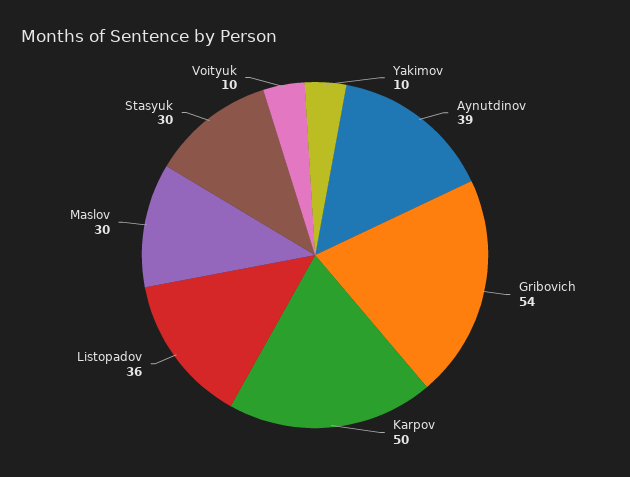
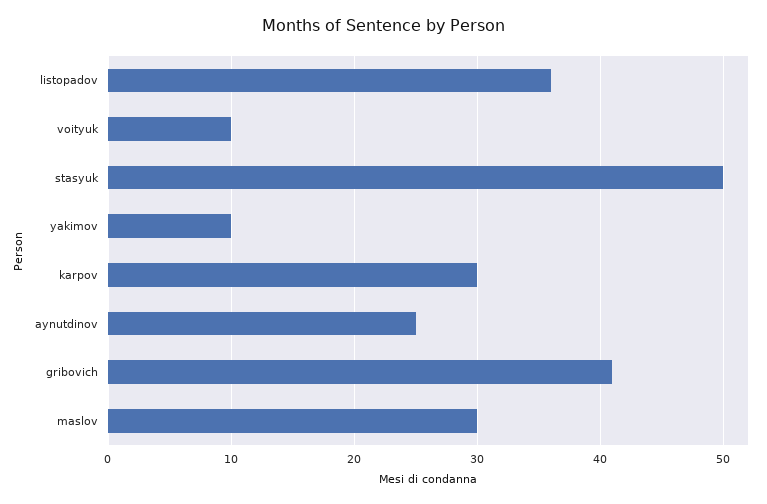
  {
    "Yakimov": 10,
-   "Aynutdinov": 39,
+   "Aynutdinov": 25,
-   "Gribovich": 54,
+   "Gribovich": 41,
-   "Karpov": 50,
+   "Karpov": 30,
    "Listopadov": 36,
    "Maslov": 30,
-   "Stasyuk": 30,
+   "Stasyuk": 50,
    "Voityuk": 10
  }

